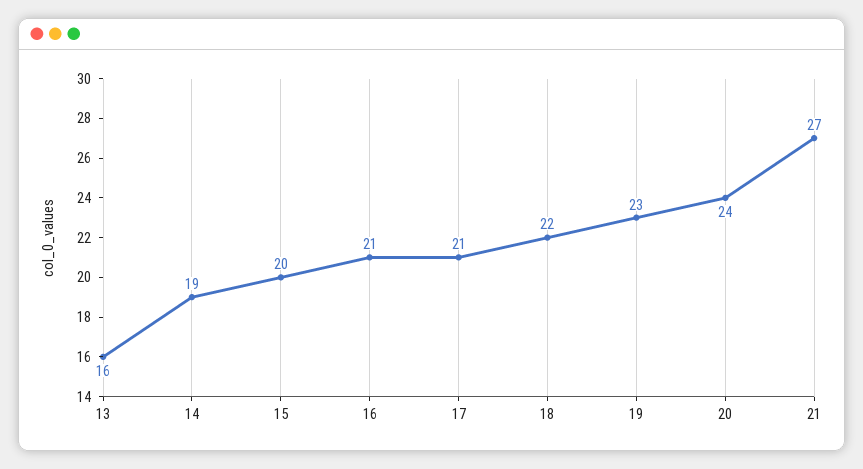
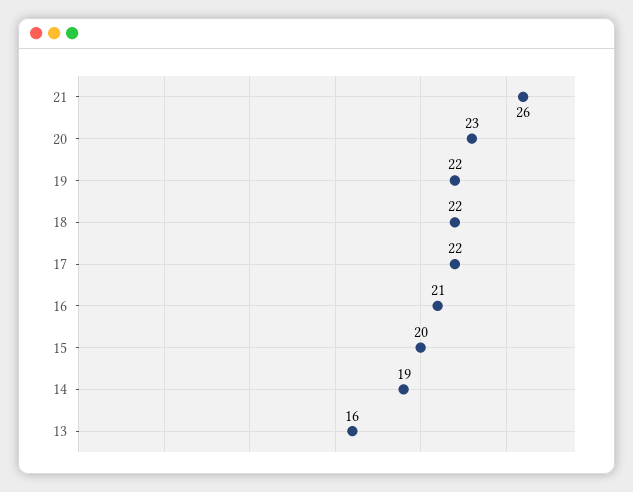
  {
    "13": 16,
    "14": 19,
    "15": 20,
    "16": 21,
-   "17": 21,
+   "17": 22,
    "18": 22,
-   "19": 23,
+   "19": 22,
-   "20": 24,
+   "20": 23,
-   "21": 27
+   "21": 26
  }

